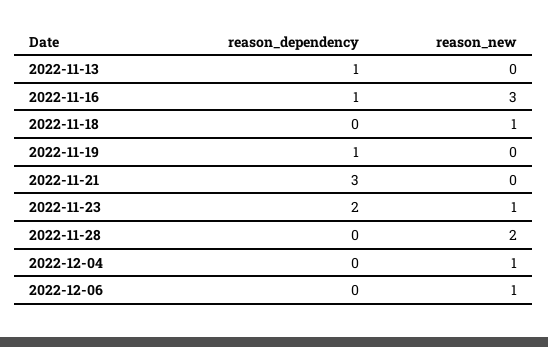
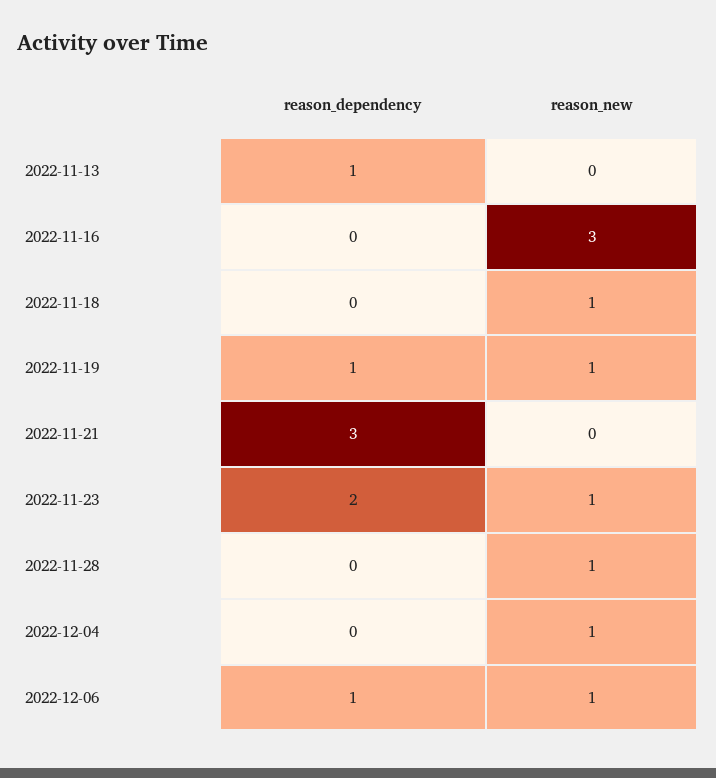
  {
    "reason_dependency": {
      "2022-11-13": 1,
-     "2022-11-16": 1,
+     "2022-11-16": 0,
      "2022-11-18": 0,
      "2022-11-19": 1,
      "2022-11-21": 3,
      "2022-11-23": 2,
      "2022-11-28": 0,
      "2022-12-04": 0,
-     "2022-12-06": 0
+     "2022-12-06": 1
    },
    "reason_new": {
      "2022-11-13": 0,
      "2022-11-16": 3,
      "2022-11-18": 1,
-     "2022-11-19": 0,
+     "2022-11-19": 1,
      "2022-11-21": 0,
      "2022-11-23": 1,
-     "2022-11-28": 2,
+     "2022-11-28": 1,
      "2022-12-04": 1,
      "2022-12-06": 1
    }
  }

